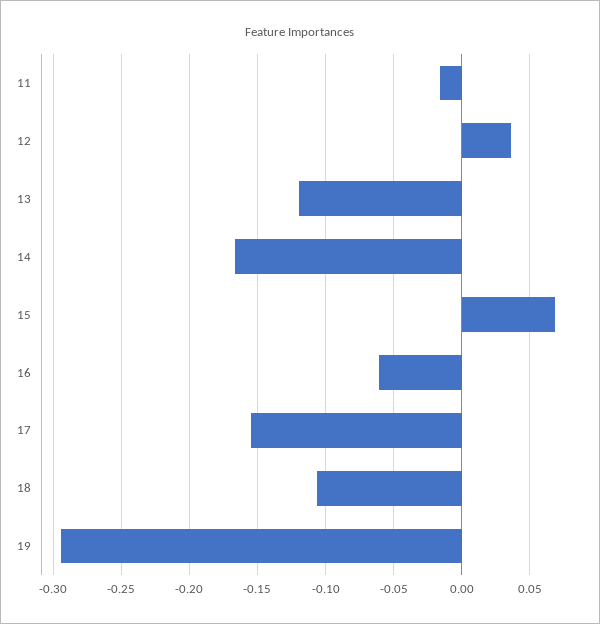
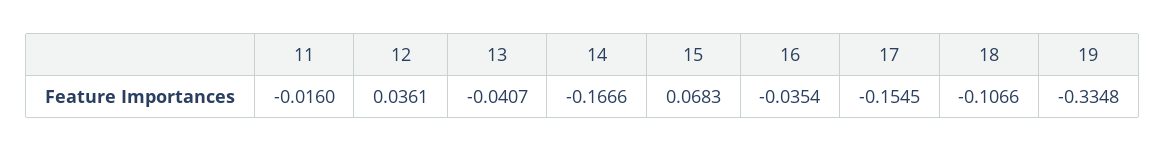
  {
    "11": -0.016,
    "12": 0.0361,
-   "13": -0.12,
+   "13": -0.0407,
    "14": -0.1666,
    "15": 0.0683,
-   "16": -0.06,
+   "16": -0.0354,
    "17": -0.1545,
    "18": -0.1066,
-   "19": -0.295
+   "19": -0.3348
  }

